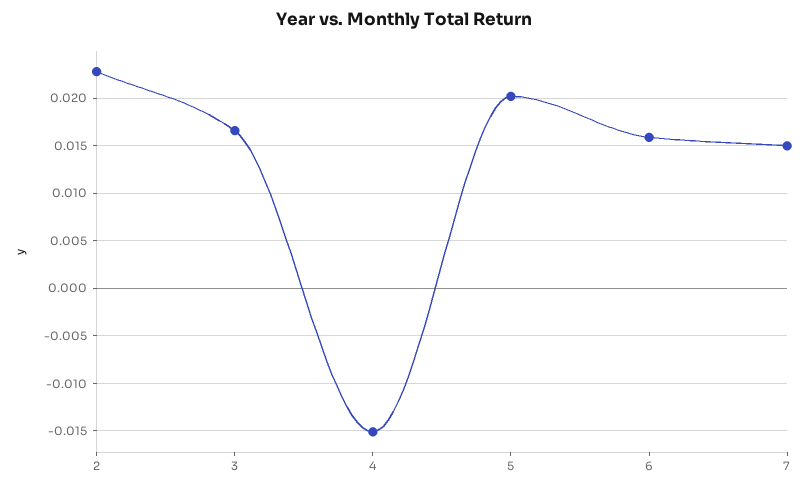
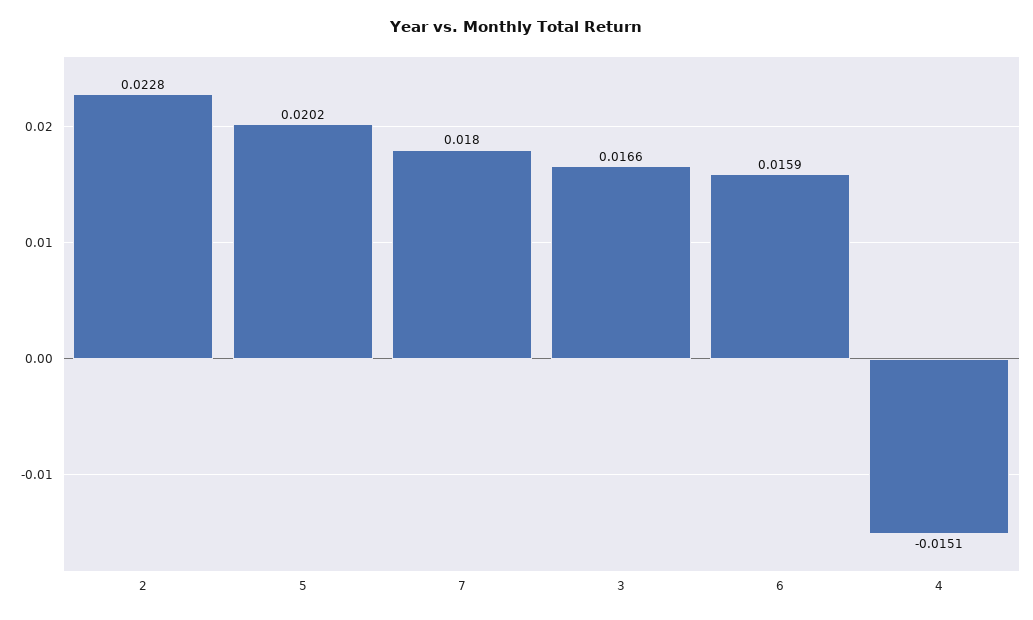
  {
    "2": 0.0228,
    "3": 0.0166,
    "4": -0.0151,
    "5": 0.0202,
    "6": 0.0159,
-   "7": 0.015
+   "7": 0.018
  }

